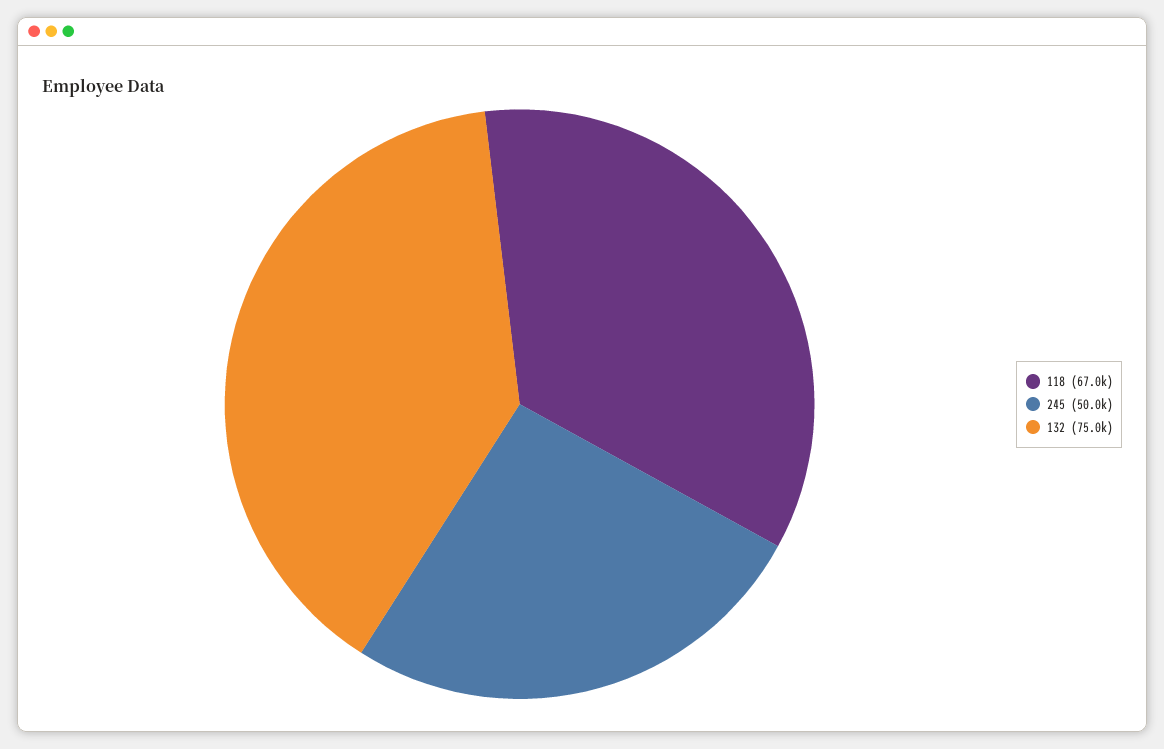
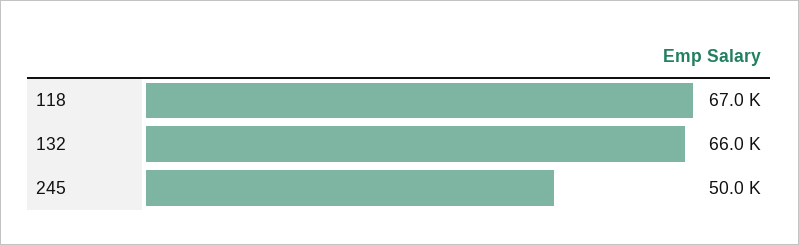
  {
    "118": 67000,
    "245": 50000,
-   "132": 75000
+   "132": 66000
  }

